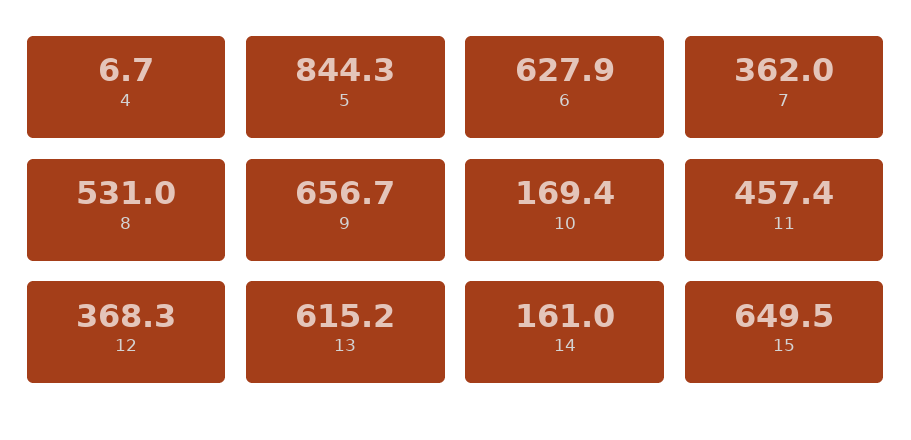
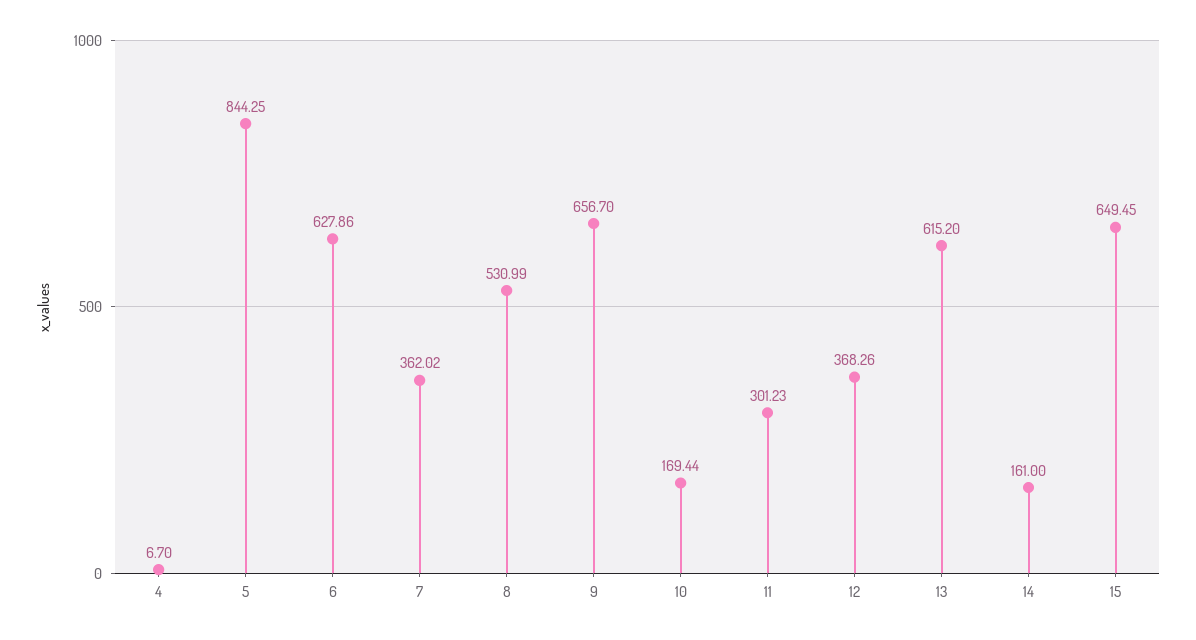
  {
    "4": 6.7,
    "5": 844.25,
    "6": 627.86,
    "7": 362.02,
    "8": 530.99,
    "9": 656.7,
    "10": 169.44,
-   "11": 457.4,
+   "11": 301.23,
    "12": 368.26,
    "13": 615.2,
    "14": 161,
    "15": 649.45
  }

